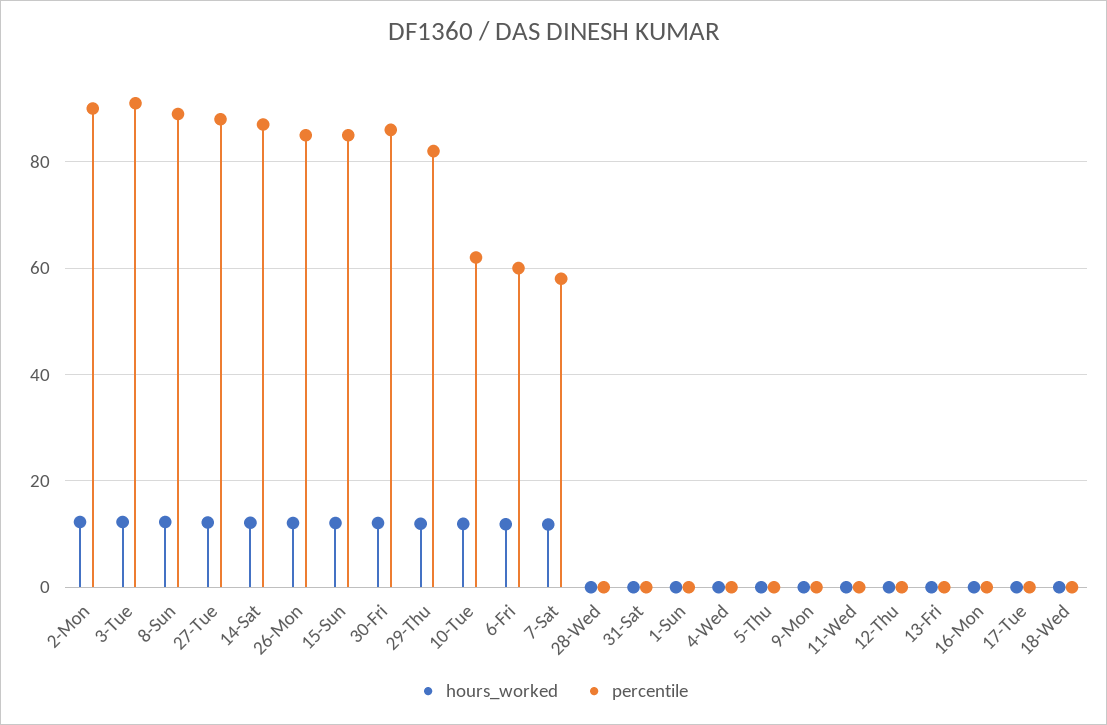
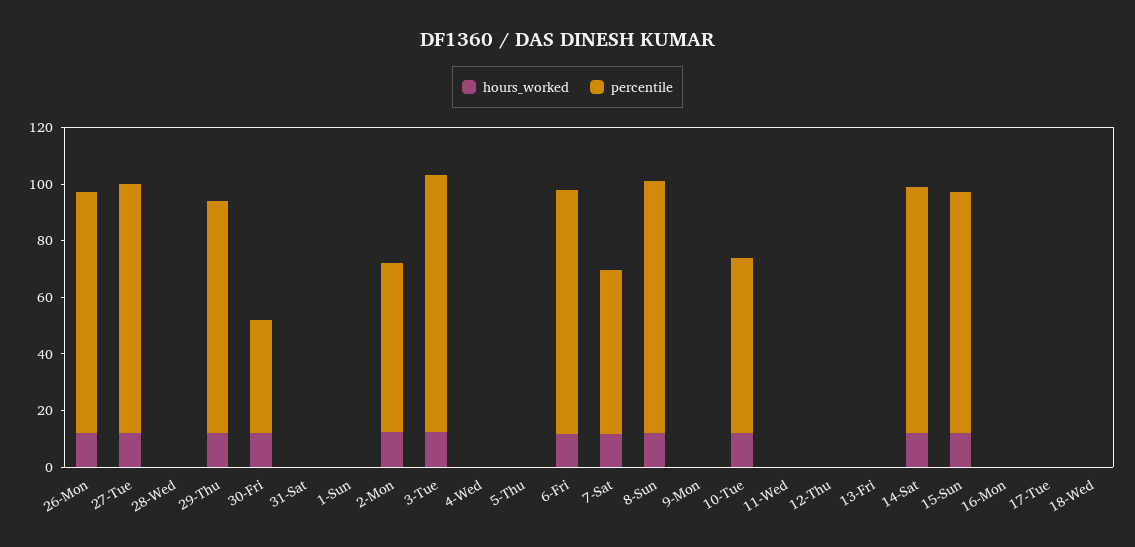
  {
    "hours_worked": {
      "2-Mon": 12,
      "3-Tue": 12,
      "8-Sun": 12,
      "27-Tue": 12,
      "14-Sat": 12,
      "26-Mon": 12,
      "15-Sun": 12,
      "30-Fri": 12,
      "29-Thu": 12,
      "10-Tue": 12,
      "6-Fri": 12,
      "7-Sat": 12,
      "28-Wed": 0,
      "31-Sat": 0,
      "1-Sun": 0,
      "4-Wed": 0,
      "5-Thu": 0,
      "9-Mon": 0,
      "11-Wed": 0,
      "12-Thu": 0,
      "13-Fri": 0,
      "16-Mon": 0,
      "17-Tue": 0,
      "18-Wed": 0
    },
    "percentile": {
-     "2-Mon": 90,
+     "2-Mon": 60,
      "3-Tue": 92,
      "8-Sun": 90,
      "27-Tue": 88,
      "14-Sat": 88,
      "26-Mon": 86,
      "15-Sun": 86,
-     "30-Fri": 86,
+     "30-Fri": 40,
      "29-Thu": 82,
      "10-Tue": 62,
-     "6-Fri": 60,
+     "6-Fri": 85,
      "7-Sat": 58,
      "28-Wed": 0,
      "31-Sat": 0,
      "1-Sun": 0,
      "4-Wed": 0,
      "5-Thu": 0,
      "9-Mon": 0,
      "11-Wed": 0,
      "12-Thu": 0,
      "13-Fri": 0,
      "16-Mon": 0,
      "17-Tue": 0,
      "18-Wed": 0
    }
  }

